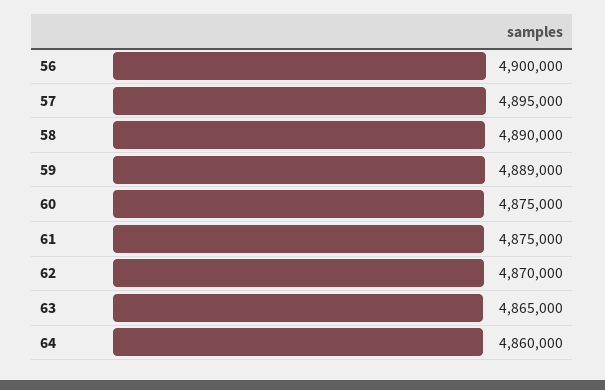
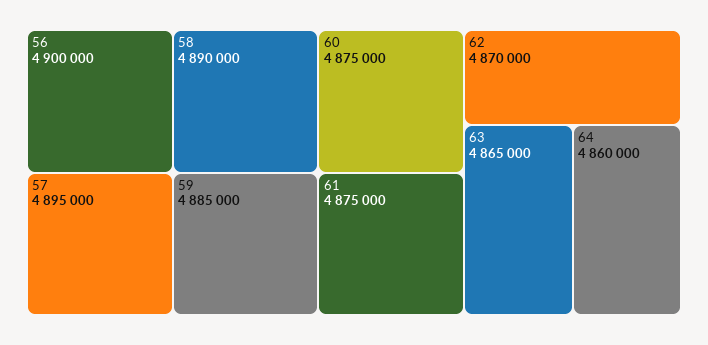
  {
    "56": 4900000,
    "57": 4895000,
    "58": 4890000,
-   "59": 4889000,
+   "59": 4885000,
    "60": 4875000,
    "61": 4875000,
    "62": 4870000,
    "63": 4865000,
    "64": 4860000
  }

